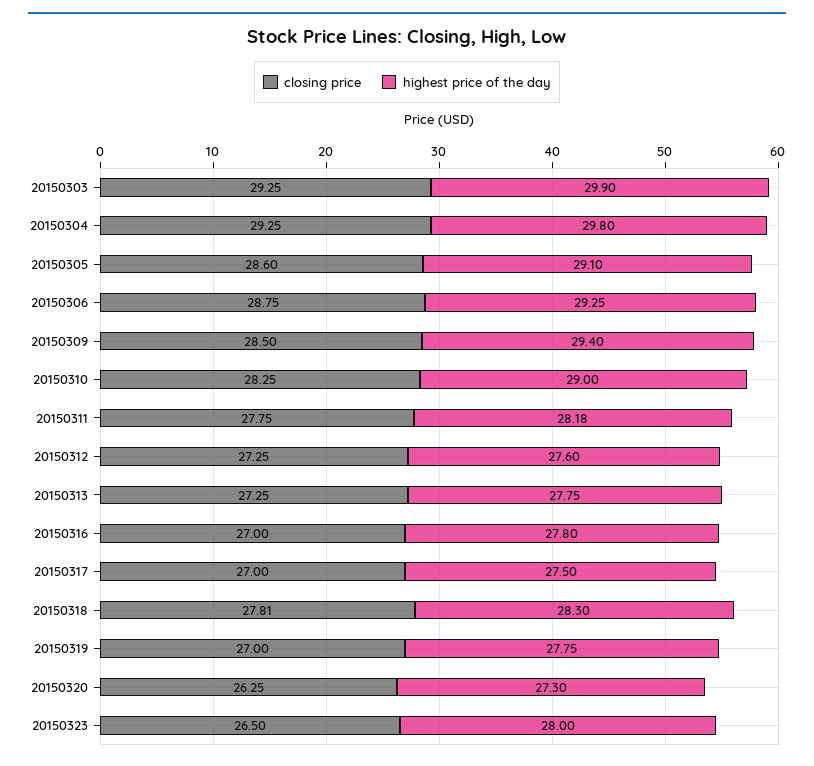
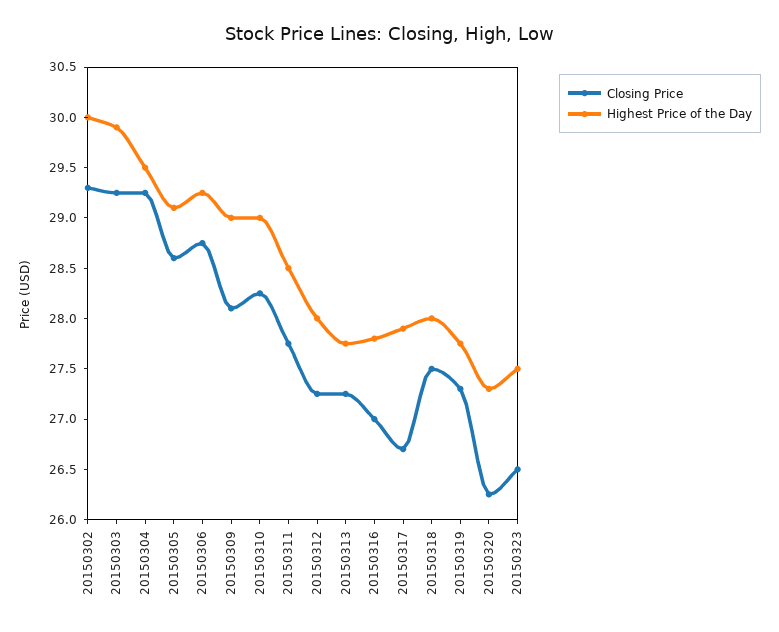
  {
    "closing price": {
      "20150303": 29.25,
      "20150304": 29.25,
      "20150305": 28.6,
      "20150306": 28.75,
-     "20150309": 28.5,
+     "20150309": 28.1,
      "20150310": 28.25,
      "20150311": 27.75,
      "20150312": 27.25,
      "20150313": 27.25,
      "20150316": 27,
-     "20150317": 27,
+     "20150317": 26.7,
-     "20150318": 27.81,
+     "20150318": 27.5,
-     "20150319": 27,
+     "20150319": 27.3,
      "20150320": 26.25,
-     "20150323": 26.5
+     "20150323": 26.5,
+     "20150302": 29.3
    },
    "highest price of the day": {
      "20150303": 29.9,
-     "20150304": 29.8,
+     "20150304": 29.5,
      "20150305": 29.1,
      "20150306": 29.25,
-     "20150309": 29.4,
+     "20150309": 29,
      "20150310": 29,
-     "20150311": 28.18,
+     "20150311": 28.5,
-     "20150312": 27.6,
+     "20150312": 28,
      "20150313": 27.75,
      "20150316": 27.8,
-     "20150317": 27.5,
+     "20150317": 27.9,
-     "20150318": 28.3,
+     "20150318": 28,
      "20150319": 27.75,
      "20150320": 27.3,
-     "20150323": 28
+     "20150323": 27.5,
+     "20150302": 30
    }
  }

